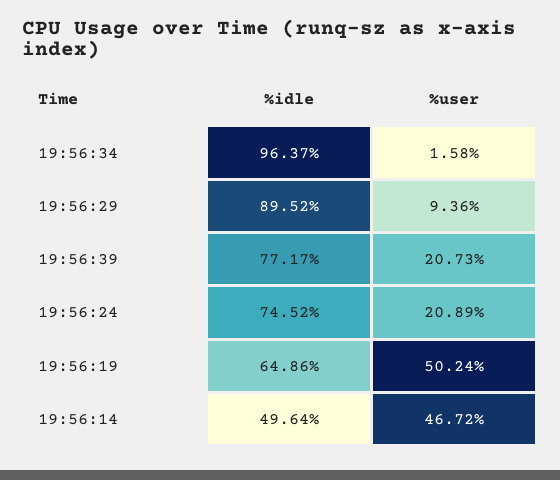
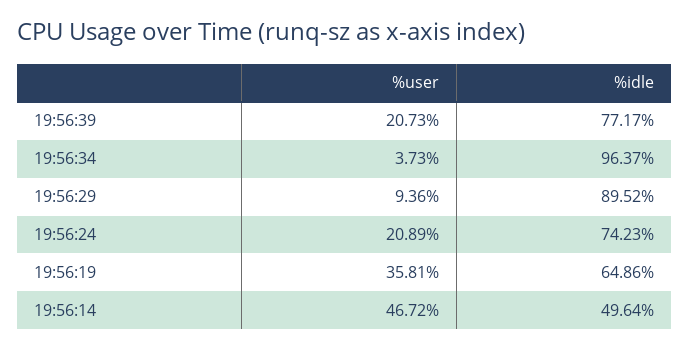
  {
    "%idle": {
      "19:56:34": 96.37,
      "19:56:29": 89.52,
      "19:56:39": 77.17,
-     "19:56:24": 74.52,
+     "19:56:24": 74.23,
      "19:56:19": 64.86,
      "19:56:14": 49.64
    },
    "%user": {
-     "19:56:34": 1.58,
+     "19:56:34": 3.73,
      "19:56:29": 9.36,
      "19:56:39": 20.73,
      "19:56:24": 20.89,
-     "19:56:19": 50.24,
+     "19:56:19": 35.81,
      "19:56:14": 46.72
    }
  }

